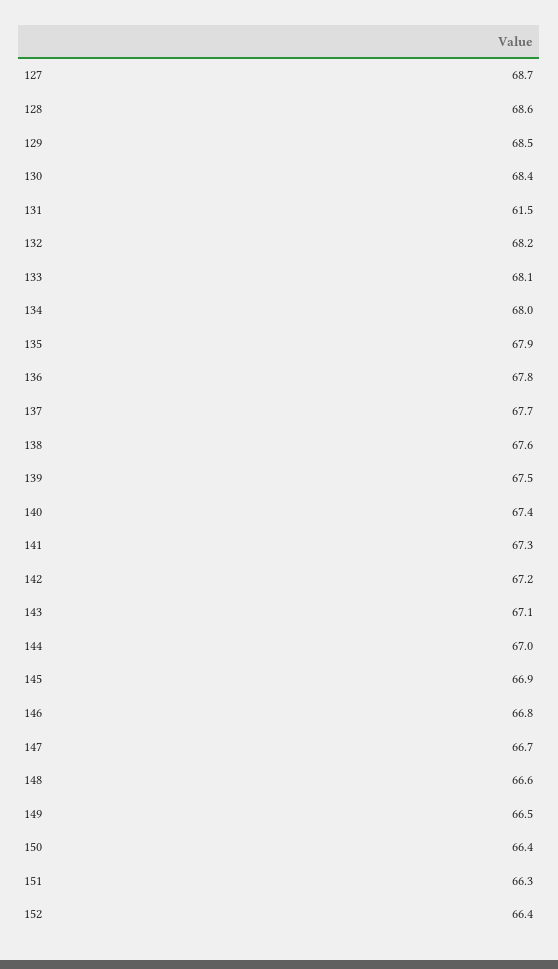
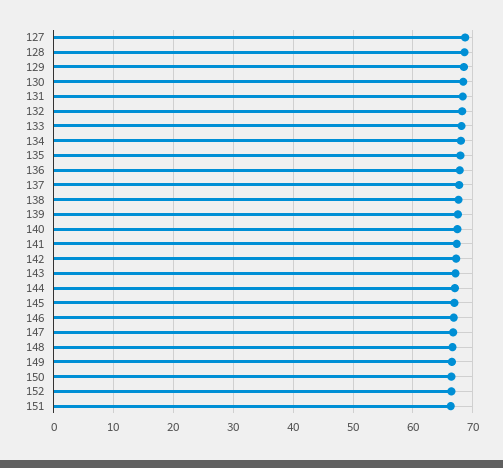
  {
    "127": 68.7,
    "128": 68.6,
    "129": 68.5,
    "130": 68.4,
-   "131": 61.5,
+   "131": 68,
    "132": 68.2,
    "133": 68.1,
    "134": 68,
    "135": 67.9,
    "136": 67.8,
    "137": 67.7,
    "138": 67.6,
    "139": 67.5,
    "140": 67.4,
    "141": 67.3,
    "142": 67.2,
    "143": 67.1,
    "144": 67,
    "145": 66.9,
    "146": 66.8,
    "147": 66.7,
    "148": 66.6,
    "149": 66.5,
    "150": 66.4,
    "151": 66.3,
    "152": 66.4
  }

